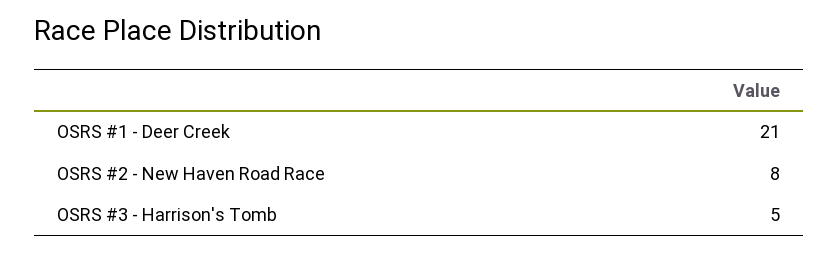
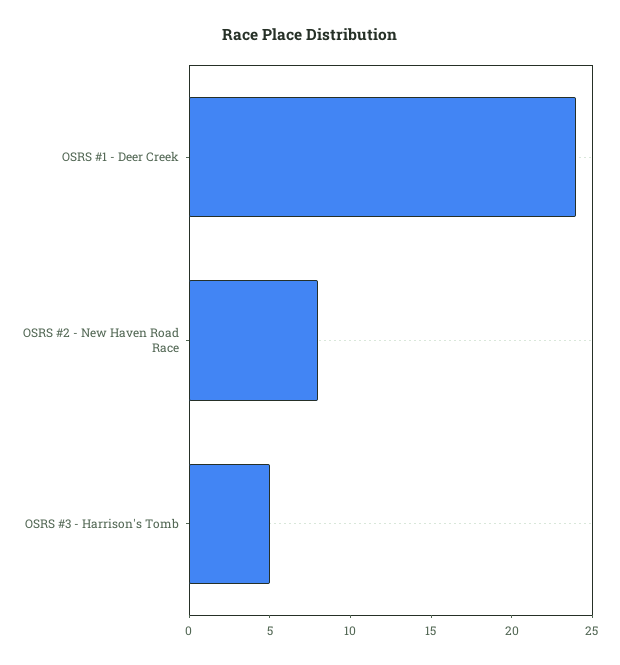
  {
-   "OSRS #1 - Deer Creek": 21,
+   "OSRS #1 - Deer Creek": 24,
    "OSRS #2 - New Haven Road Race": 8,
    "OSRS #3 - Harrison's Tomb": 5
  }

